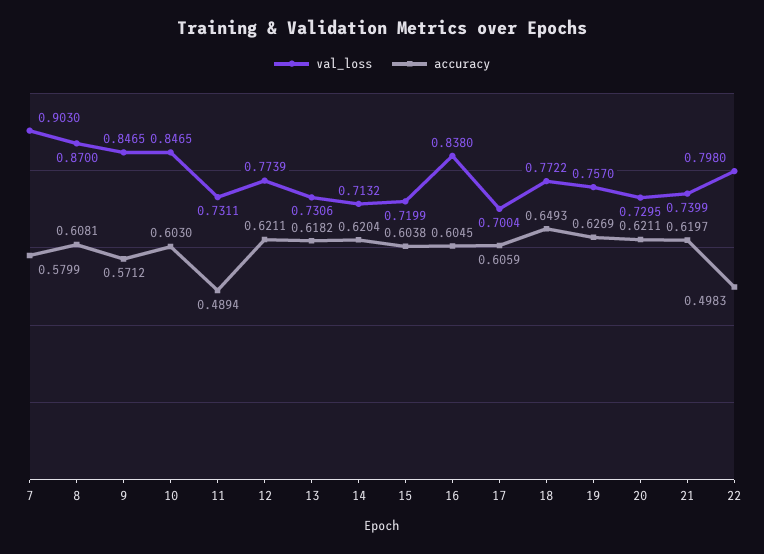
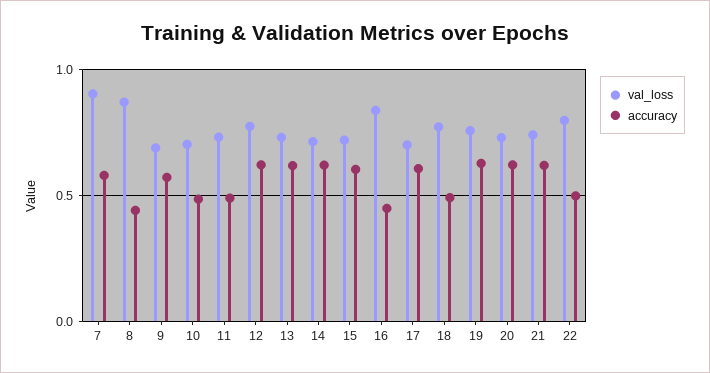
  {
    "val_loss": {
      "7": 0.903,
      "8": 0.87,
-     "9": 0.8465,
+     "9": 0.7,
-     "10": 0.8465,
+     "10": 0.7,
      "11": 0.7311,
      "12": 0.7739,
      "13": 0.7306,
      "14": 0.7132,
      "15": 0.7199,
      "16": 0.838,
      "17": 0.7004,
      "18": 0.7722,
      "19": 0.757,
      "20": 0.7295,
      "21": 0.7399,
      "22": 0.798
    },
    "accuracy": {
      "7": 0.5799,
-     "8": 0.6081,
+     "8": 0.45,
      "9": 0.5712,
-     "10": 0.603,
+     "10": 0.5,
      "11": 0.4894,
      "12": 0.6211,
      "13": 0.6182,
      "14": 0.6204,
      "15": 0.6038,
-     "16": 0.6045,
+     "16": 0.45,
      "17": 0.6059,
-     "18": 0.6493,
+     "18": 0.5,
      "19": 0.6269,
      "20": 0.6211,
      "21": 0.6197,
      "22": 0.4983
    }
  }

